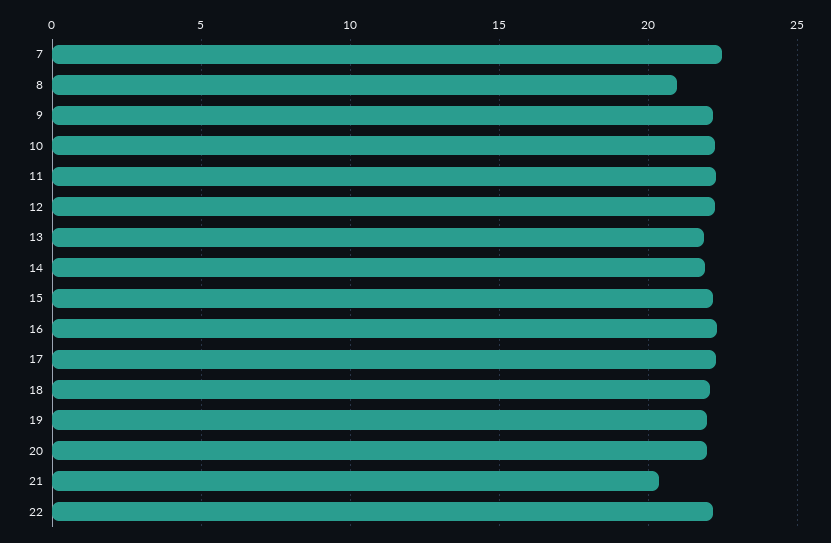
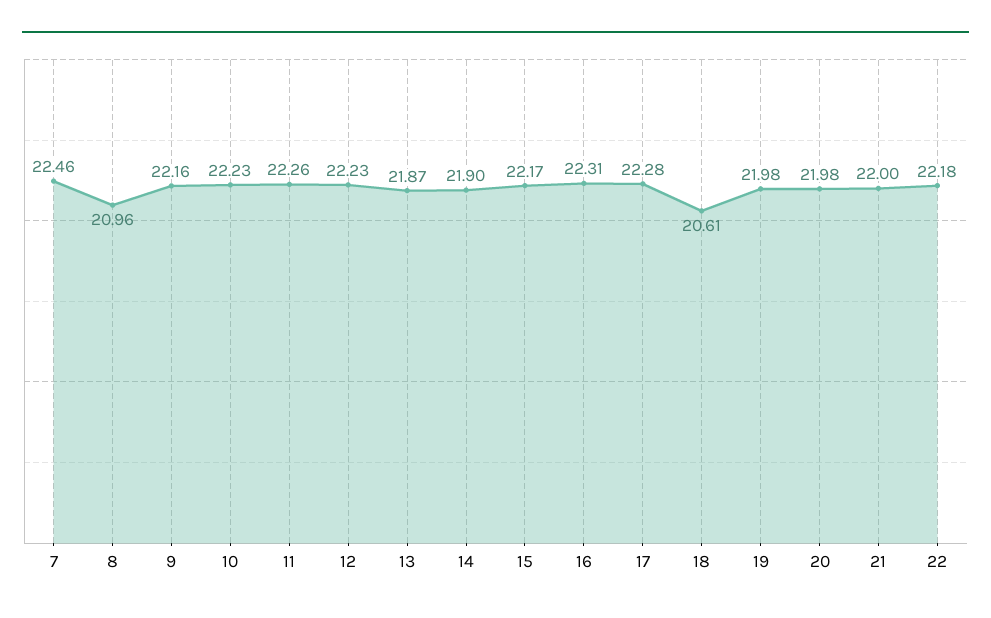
  {
    "7": 22.46,
    "8": 20.96,
    "9": 22.16,
    "10": 22.23,
    "11": 22.26,
    "12": 22.23,
    "13": 21.87,
    "14": 21.9,
    "15": 22.17,
    "16": 22.31,
    "17": 22.28,
-   "18": 22,
+   "18": 20.61,
    "19": 21.98,
    "20": 21.98,
-   "21": 20.5,
+   "21": 22,
    "22": 22.18
  }

